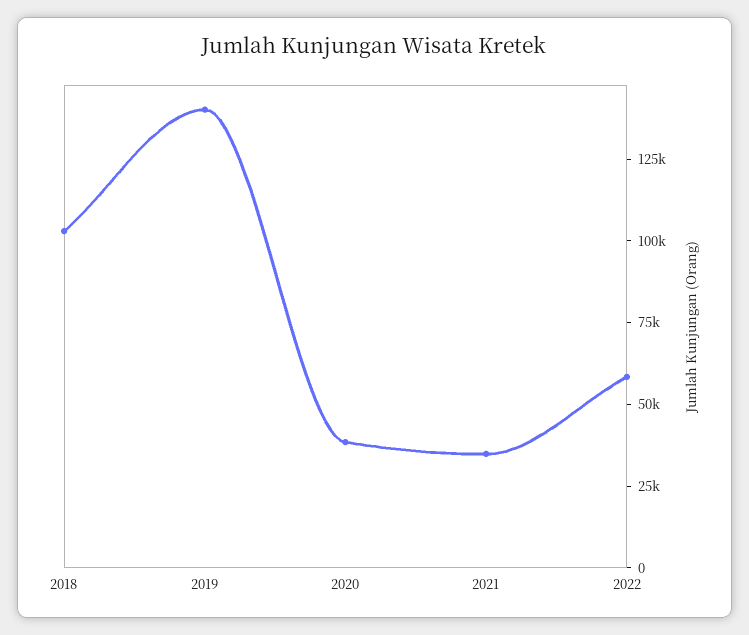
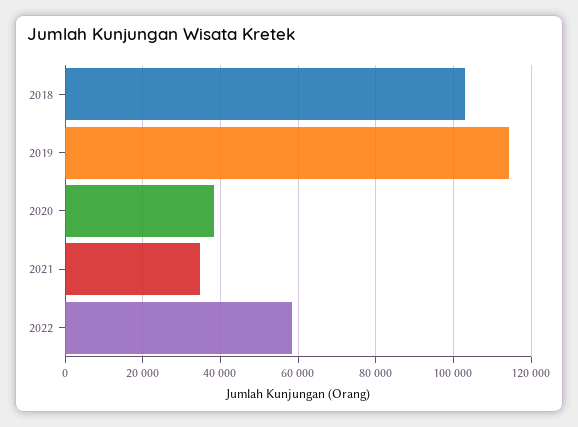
  {
    "2018": 102000,
-   "2019": 140000,
+   "2019": 114000,
    "2020": 38000,
    "2021": 34000,
    "2022": 58000
  }

